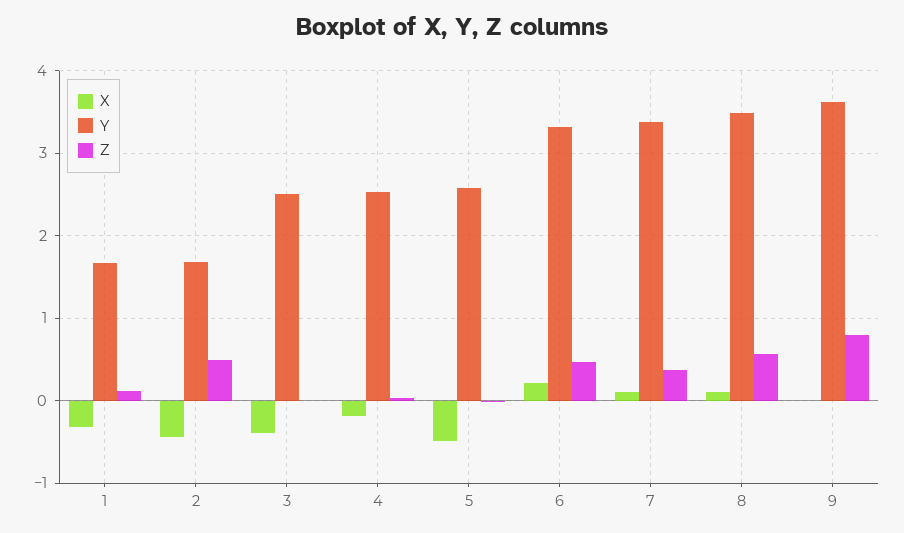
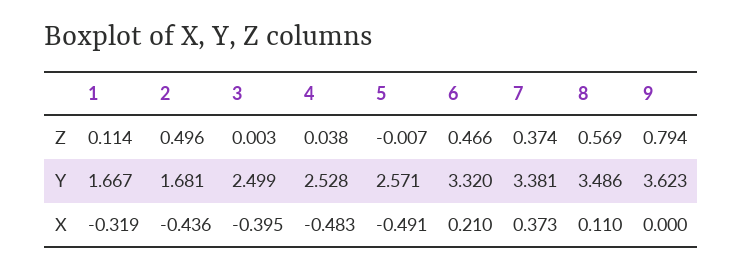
  {
    "X": {
      "1": -0.319,
      "2": -0.436,
      "3": -0.395,
-     "4": -0.2,
+     "4": -0.483,
      "5": -0.491,
      "6": 0.21,
-     "7": 0.1,
+     "7": 0.373,
      "8": 0.11,
      "9": 0
    },
    "Y": {
      "1": 1.667,
      "2": 1.681,
      "3": 2.499,
      "4": 2.528,
      "5": 2.571,
      "6": 3.32,
      "7": 3.381,
      "8": 3.486,
      "9": 3.623
    },
    "Z": {
      "1": 0.114,
      "2": 0.496,
      "3": 0.003,
      "4": 0.038,
      "5": -0.007,
      "6": 0.466,
      "7": 0.374,
      "8": 0.569,
      "9": 0.794
    }
  }

